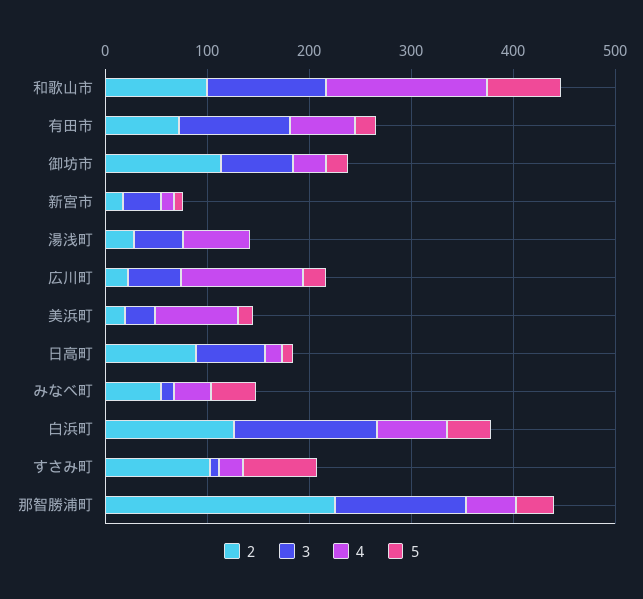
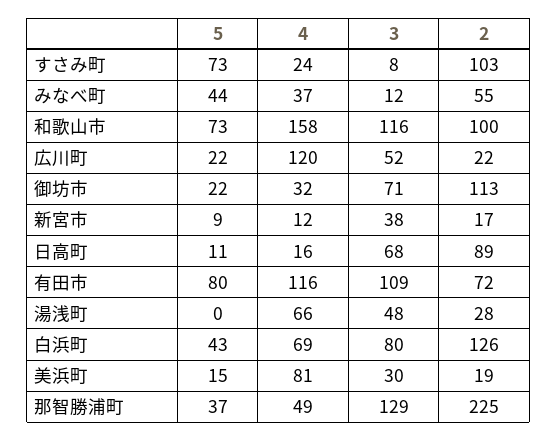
  {
    "2": {
      "和歌山市": 100,
      "有田市": 72,
      "御坊市": 113,
      "新宮市": 17,
      "湯浅町": 28,
      "広川町": 22,
      "美浜町": 19,
      "日高町": 89,
      "みなべ町": 55,
      "白浜町": 126,
      "すさみ町": 103,
      "那智勝浦町": 225
    },
    "3": {
      "和歌山市": 116,
      "有田市": 109,
      "御坊市": 71,
      "新宮市": 38,
      "湯浅町": 48,
      "広川町": 52,
      "美浜町": 30,
      "日高町": 68,
      "みなべ町": 12,
-     "白浜町": 140,
+     "白浜町": 80,
      "すさみ町": 8,
      "那智勝浦町": 129
    },
    "4": {
      "和歌山市": 158,
-     "有田市": 60,
+     "有田市": 116,
      "御坊市": 32,
      "新宮市": 12,
      "湯浅町": 66,
      "広川町": 120,
      "美浜町": 81,
      "日高町": 16,
      "みなべ町": 37,
      "白浜町": 69,
      "すさみ町": 24,
      "那智勝浦町": 49
    },
    "5": {
      "和歌山市": 73,
-     "有田市": 20,
+     "有田市": 80,
      "御坊市": 22,
      "新宮市": 9,
      "湯浅町": 0,
      "広川町": 22,
      "美浜町": 15,
      "日高町": 11,
      "みなべ町": 44,
      "白浜町": 43,
      "すさみ町": 73,
      "那智勝浦町": 37
    }
  }

